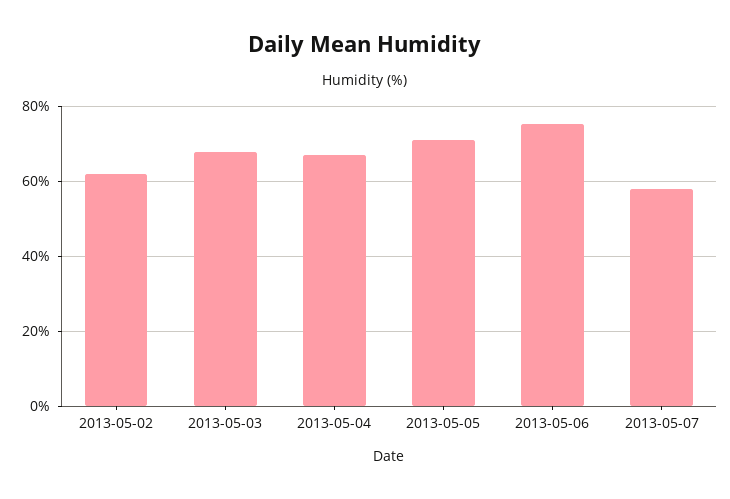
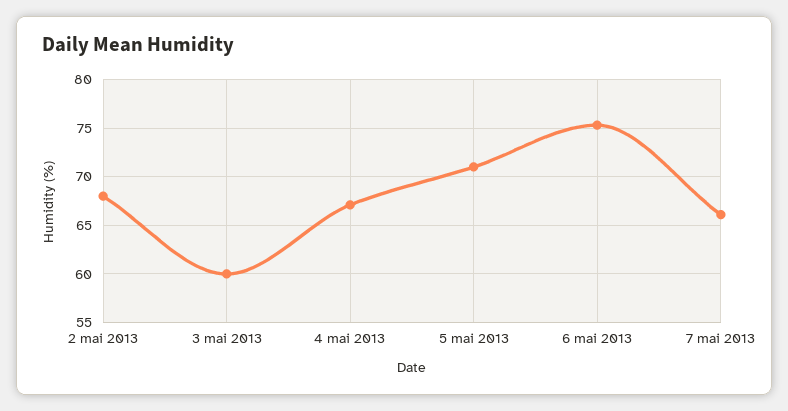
  {
-   "2013-05-02": 62,
+   "2013-05-02": 68,
-   "2013-05-03": 68,
+   "2013-05-03": 60,
    "2013-05-04": 67,
    "2013-05-05": 71,
    "2013-05-06": 75,
-   "2013-05-07": 58
+   "2013-05-07": 66
  }

